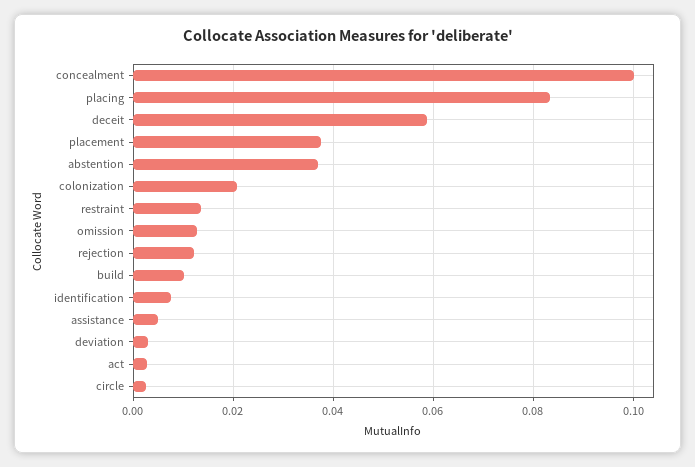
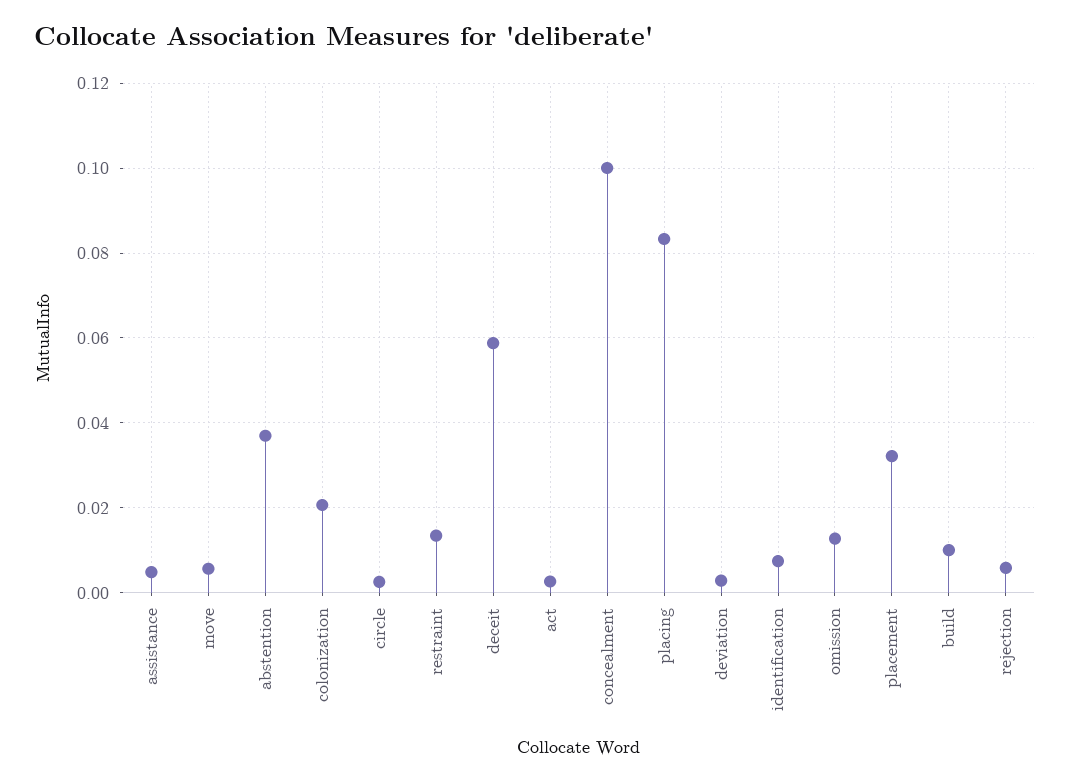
  {
    "concealment": 0.1,
    "placing": 0.084,
    "deceit": 0.058,
-   "placement": 0.038,
+   "placement": 0.032,
    "abstention": 0.038,
    "colonization": 0.02,
    "restraint": 0.014,
    "omission": 0.012,
-   "rejection": 0.012,
+   "rejection": 0.006,
    "build": 0.01,
    "identification": 0.008,
    "assistance": 0.004,
    "deviation": 0.002,
    "act": 0.002,
-   "circle": 0.002
+   "circle": 0.002,
+   "move": 0.006
  }

